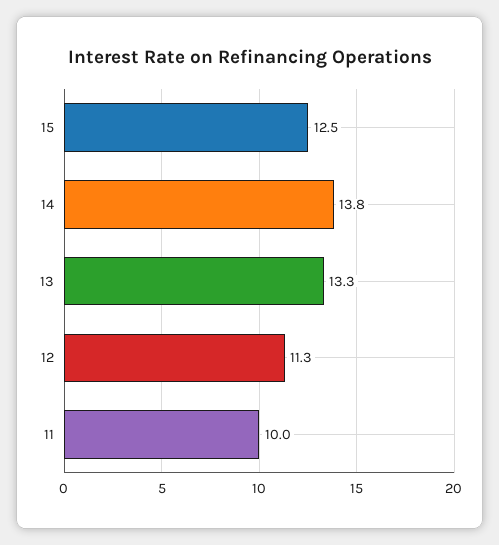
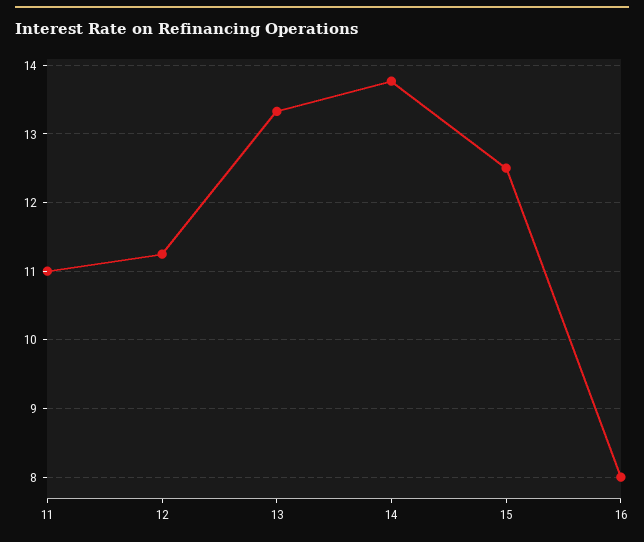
  {
    "15": 12.5,
    "14": 13.8,
    "13": 13.3,
    "12": 11.3,
-   "11": 10
+   "11": 11,
+   "16": 8
  }

